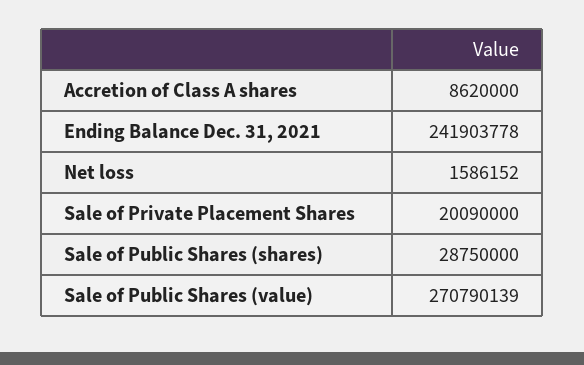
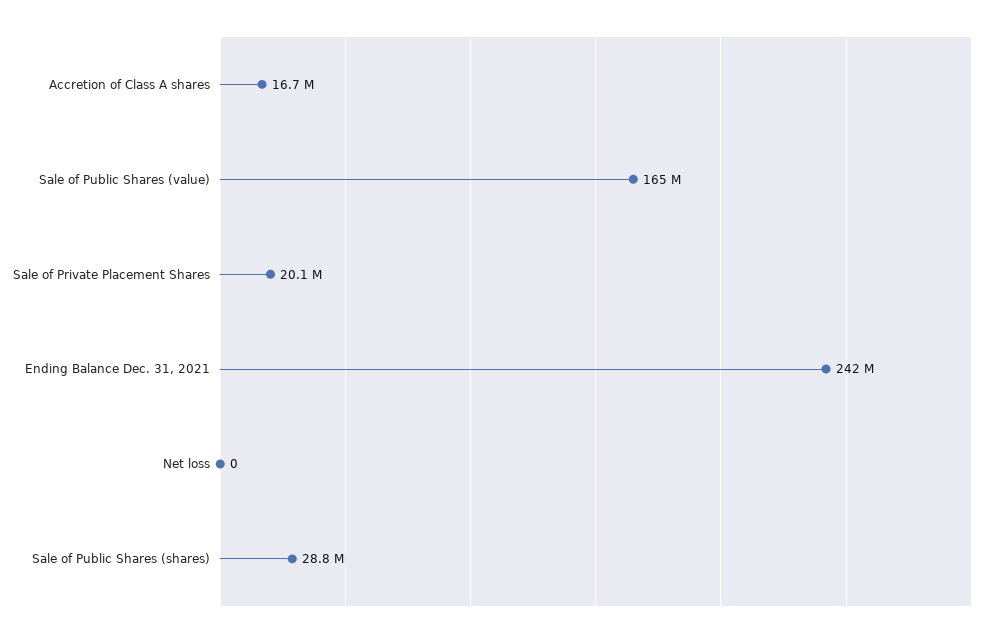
  {
-   "Accretion of Class A shares": 8620000,
+   "Accretion of Class A shares": 16700000,
    "Ending Balance Dec. 31, 2021": 241903778,
-   "Net loss": 1586152,
+   "Net loss": 0,
    "Sale of Private Placement Shares": 20090000,
    "Sale of Public Shares (shares)": 28750000,
-   "Sale of Public Shares (value)": 270790139
+   "Sale of Public Shares (value)": 165000000
  }

